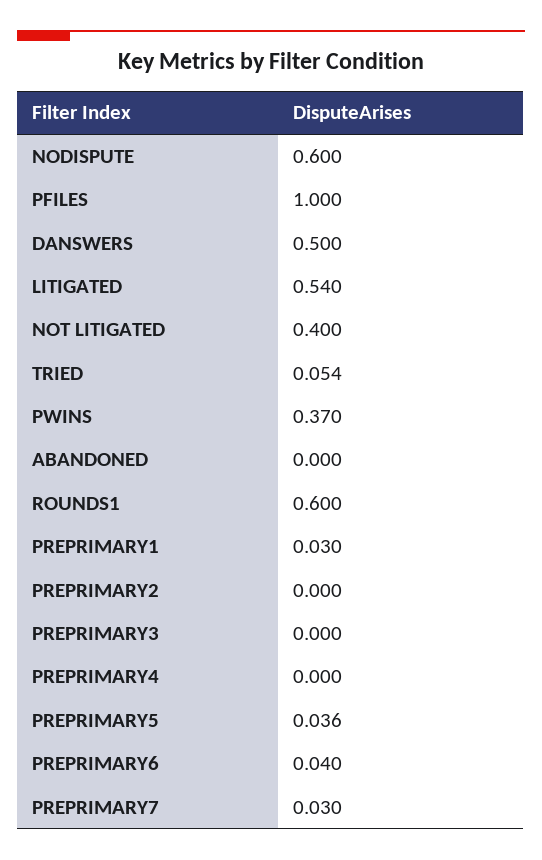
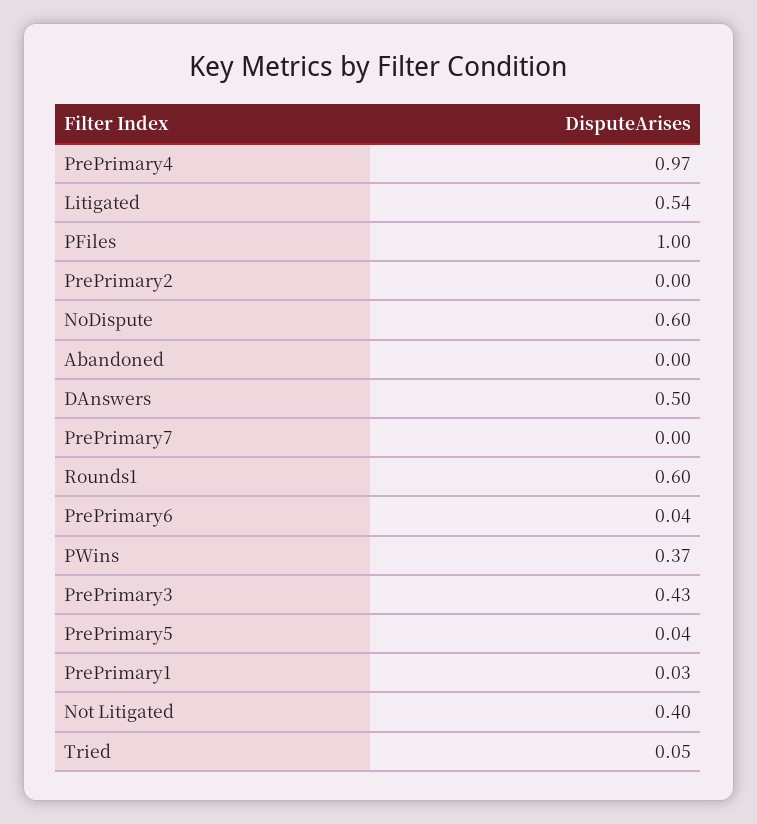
  {
    "NODISPUTE": 0.6,
    "PFILES": 1,
    "DANSWERS": 0.5,
    "LITIGATED": 0.54,
    "NOT LITIGATED": 0.4,
    "TRIED": 0.054,
    "PWINS": 0.37,
    "ABANDONED": 0,
    "ROUNDS1": 0.6,
    "PREPRIMARY1": 0.03,
    "PREPRIMARY2": 0,
-   "PREPRIMARY3": 0,
+   "PREPRIMARY3": 0.43,
-   "PREPRIMARY4": 0,
+   "PREPRIMARY4": 0.97,
    "PREPRIMARY5": 0.036,
    "PREPRIMARY6": 0.04,
-   "PREPRIMARY7": 0.03
+   "PREPRIMARY7": 0
  }

